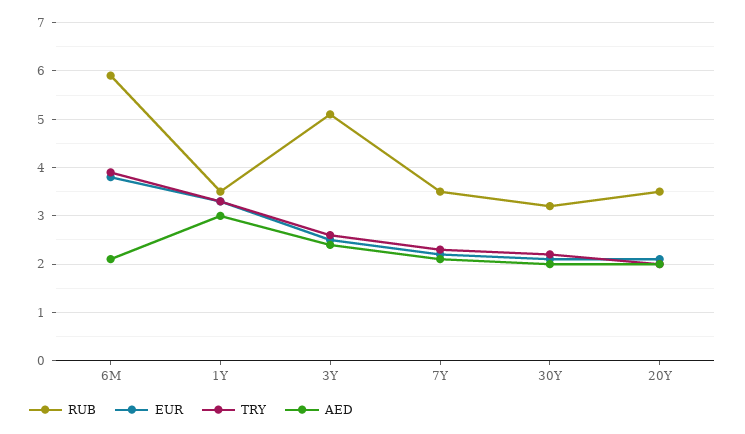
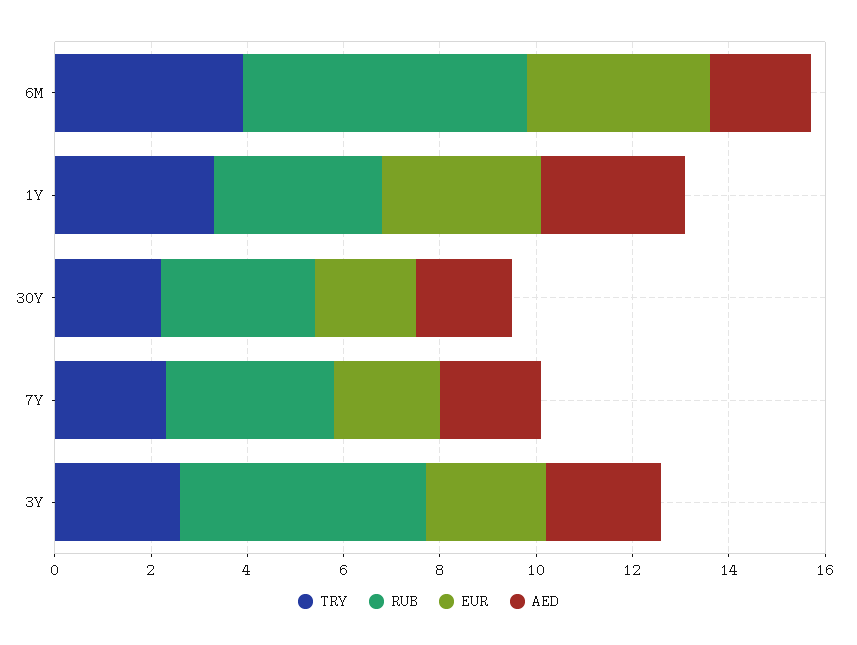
  {
    "RUB": {
      "6M": 6,
      "1Y": 3.5,
      "3Y": 5,
      "7Y": 3.5,
-     "30Y": 3,
+     "30Y": 3
-     "20Y": 3.5
    },
    "EUR": {
      "6M": 4,
      "1Y": 3.5,
      "3Y": 2.5,
      "7Y": 2,
-     "30Y": 2,
+     "30Y": 2
-     "20Y": 2
    },
    "TRY": {
      "6M": 4,
      "1Y": 3.5,
      "3Y": 2.5,
      "7Y": 2.5,
-     "30Y": 2,
+     "30Y": 2
-     "20Y": 2
    },
    "AED": {
      "6M": 2,
      "1Y": 3,
      "3Y": 2.5,
      "7Y": 2,
-     "30Y": 2,
+     "30Y": 2
-     "20Y": 2
    }
  }

